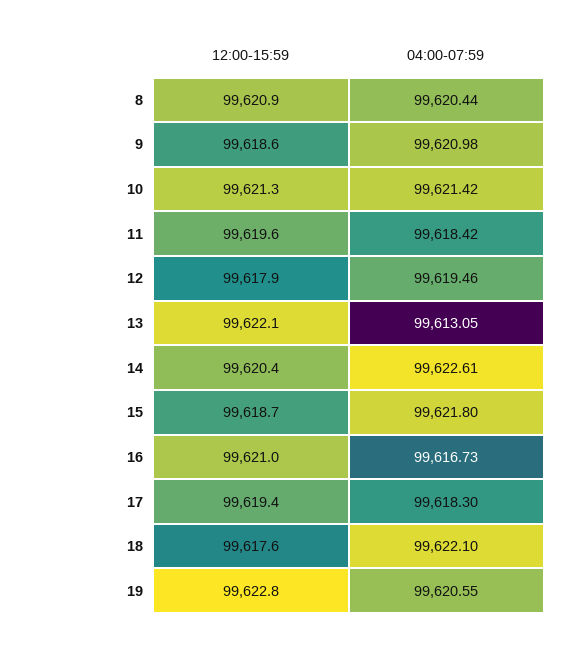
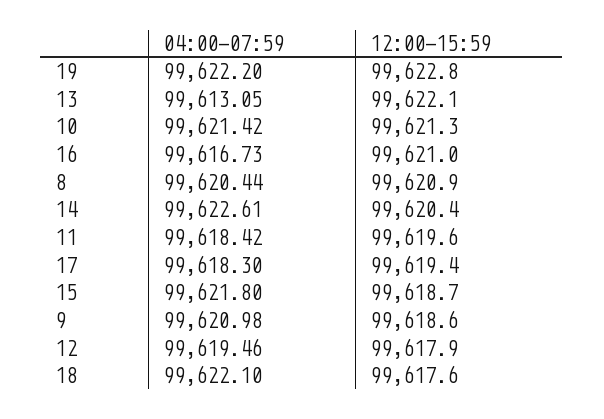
  {
    "12:00-15:59": {
      "8": 99620.9,
      "9": 99618.6,
      "10": 99621.3,
      "11": 99619.6,
      "12": 99617.9,
      "13": 99622.1,
      "14": 99620.4,
      "15": 99618.7,
      "16": 99621,
      "17": 99619.4,
      "18": 99617.6,
      "19": 99622.8
    },
    "04:00-07:59": {
      "8": 99620.44,
      "9": 99620.98,
      "10": 99621.42,
      "11": 99618.42,
      "12": 99619.46,
      "13": 99613.05,
      "14": 99622.61,
      "15": 99621.8,
      "16": 99616.73,
      "17": 99618.3,
      "18": 99622.1,
-     "19": 99620.55
+     "19": 99622.2
    }
  }

